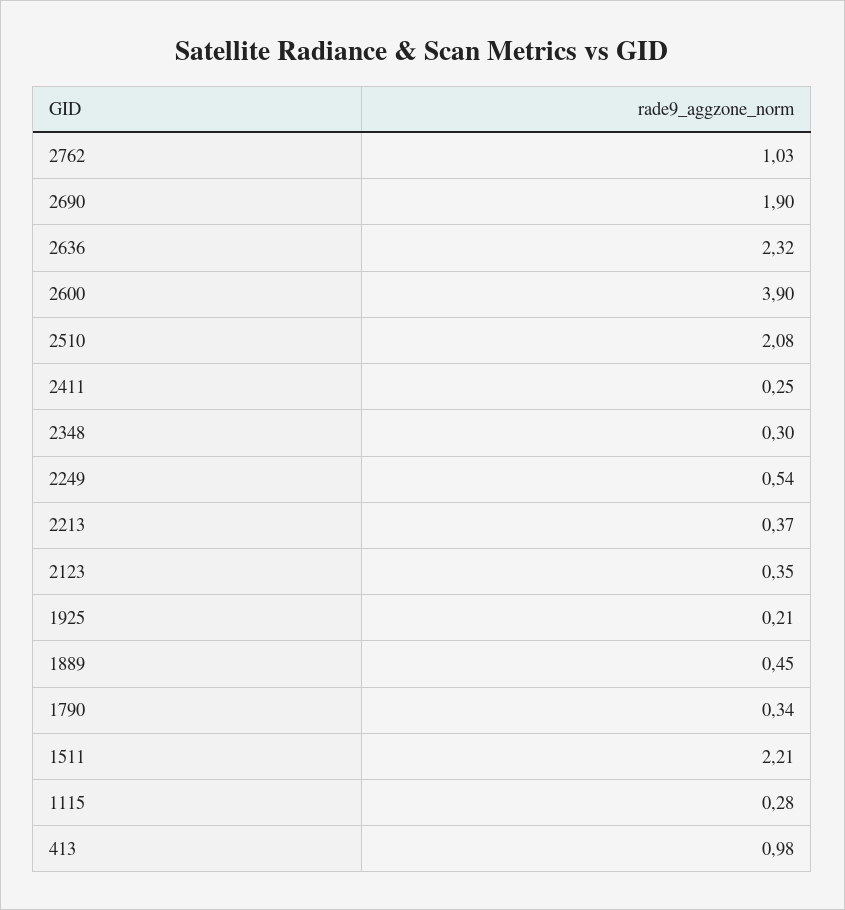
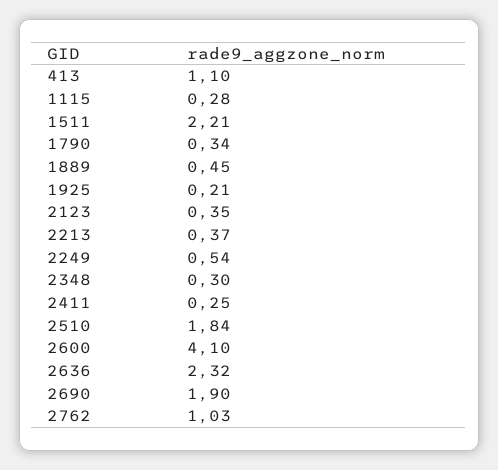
  {
    "2762": 1.03,
    "2690": 1.9,
    "2636": 2.32,
-   "2600": 3.9,
+   "2600": 4.1,
-   "2510": 2.08,
+   "2510": 1.84,
    "2411": 0.25,
    "2348": 0.3,
    "2249": 0.54,
    "2213": 0.37,
    "2123": 0.35,
    "1925": 0.21,
    "1889": 0.45,
    "1790": 0.34,
    "1511": 2.21,
    "1115": 0.28,
-   "413": 0.98
+   "413": 1.1
  }

